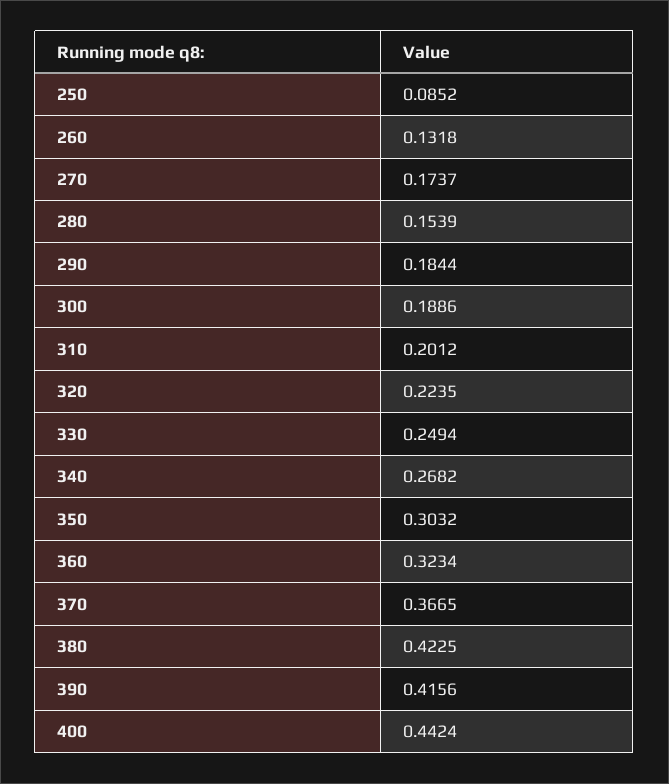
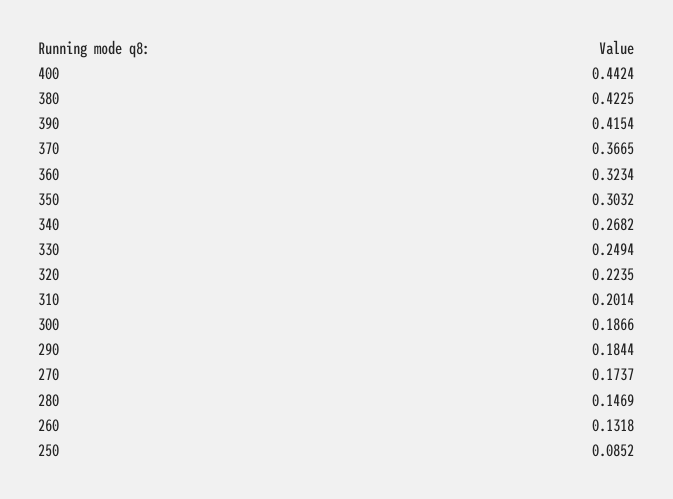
  {
    "250": 0.0852,
    "260": 0.1318,
    "270": 0.1737,
-   "280": 0.1539,
+   "280": 0.1469,
    "290": 0.1844,
-   "300": 0.1886,
+   "300": 0.1866,
-   "310": 0.2012,
+   "310": 0.2014,
    "320": 0.2235,
    "330": 0.2494,
    "340": 0.2682,
    "350": 0.3032,
    "360": 0.3234,
    "370": 0.3665,
    "380": 0.4225,
-   "390": 0.4156,
+   "390": 0.4154,
    "400": 0.4424
  }

